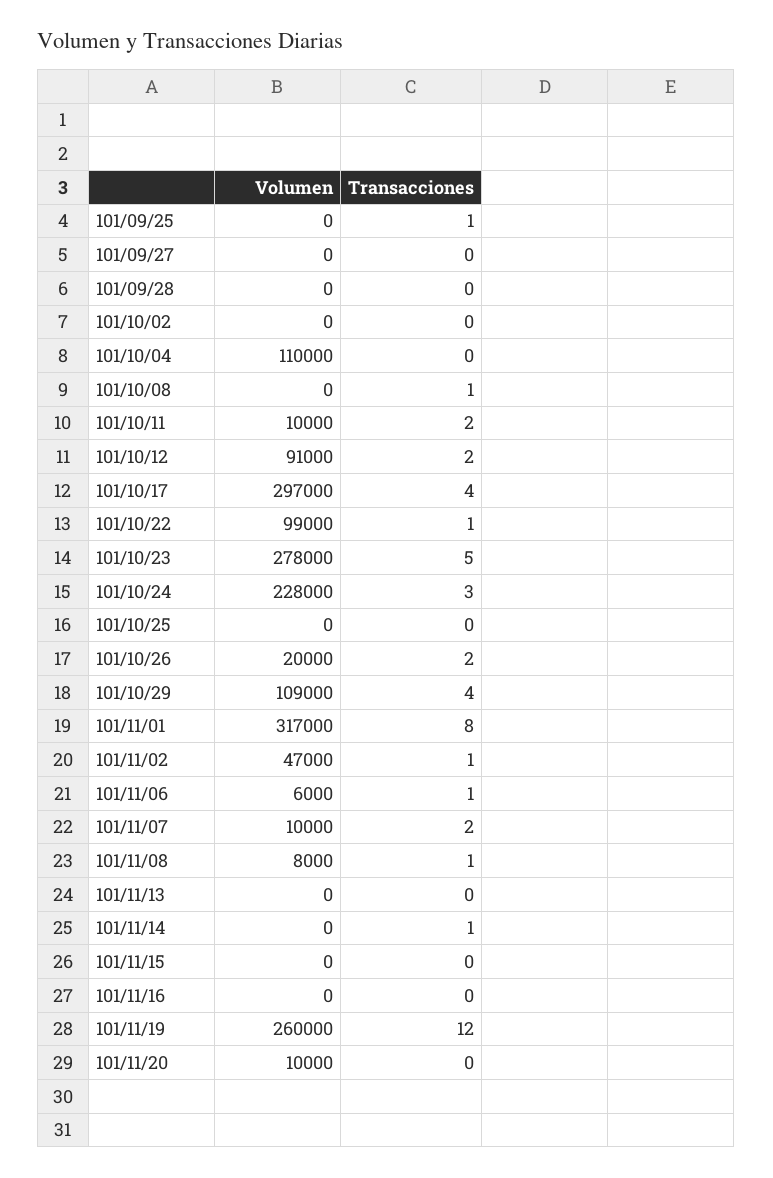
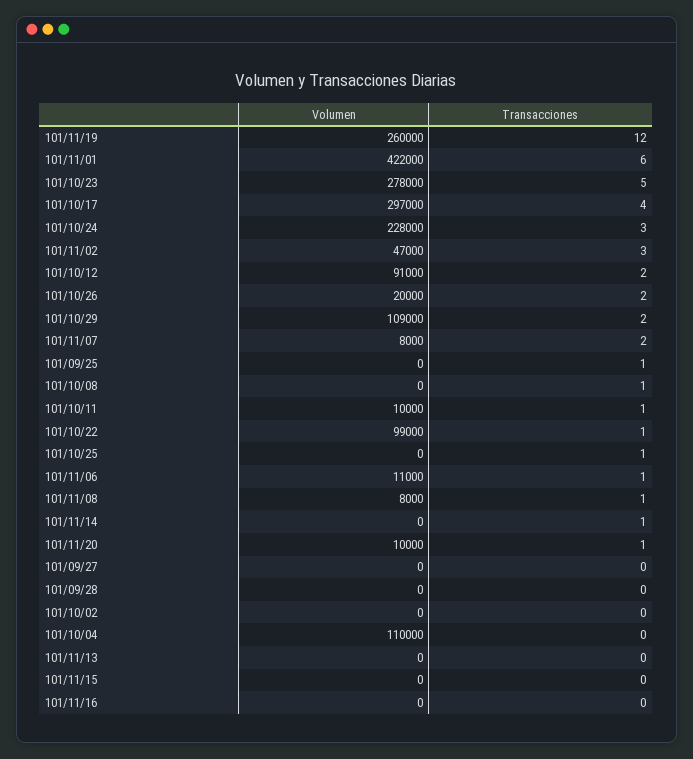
  {
    "Volumen": {
      "101/09/25": 0,
      "101/09/27": 0,
      "101/09/28": 0,
      "101/10/02": 0,
      "101/10/04": 110000,
      "101/10/08": 0,
      "101/10/11": 10000,
      "101/10/12": 91000,
      "101/10/17": 297000,
      "101/10/22": 99000,
      "101/10/23": 278000,
      "101/10/24": 228000,
      "101/10/25": 0,
      "101/10/26": 20000,
      "101/10/29": 109000,
-     "101/11/01": 317000,
+     "101/11/01": 422000,
      "101/11/02": 47000,
-     "101/11/06": 6000,
+     "101/11/06": 11000,
-     "101/11/07": 10000,
+     "101/11/07": 8000,
      "101/11/08": 8000,
      "101/11/13": 0,
      "101/11/14": 0,
      "101/11/15": 0,
      "101/11/16": 0,
      "101/11/19": 260000,
      "101/11/20": 10000
    },
    "Transacciones": {
      "101/09/25": 1,
      "101/09/27": 0,
      "101/09/28": 0,
      "101/10/02": 0,
      "101/10/04": 0,
      "101/10/08": 1,
-     "101/10/11": 2,
+     "101/10/11": 1,
      "101/10/12": 2,
      "101/10/17": 4,
      "101/10/22": 1,
      "101/10/23": 5,
      "101/10/24": 3,
-     "101/10/25": 0,
+     "101/10/25": 1,
      "101/10/26": 2,
-     "101/10/29": 4,
+     "101/10/29": 2,
-     "101/11/01": 8,
+     "101/11/01": 6,
-     "101/11/02": 1,
+     "101/11/02": 3,
      "101/11/06": 1,
      "101/11/07": 2,
      "101/11/08": 1,
      "101/11/13": 0,
      "101/11/14": 1,
      "101/11/15": 0,
      "101/11/16": 0,
      "101/11/19": 12,
-     "101/11/20": 0
+     "101/11/20": 1
    }
  }

